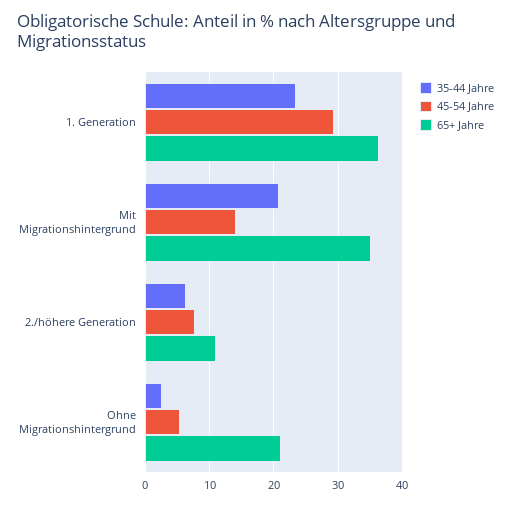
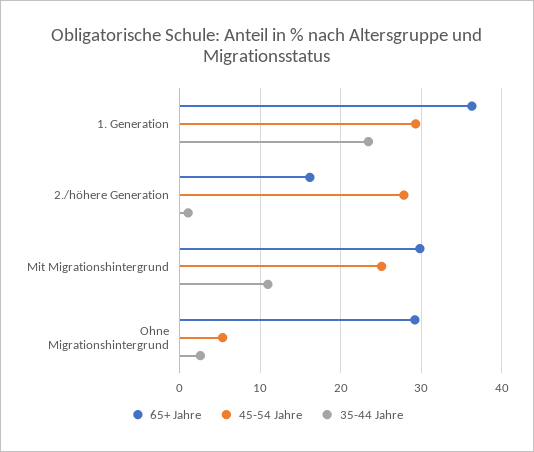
  {
    "35-44 Jahre": {
      "1. Generation": 23,
-     "Mit Migrationshintergrund": 21,
+     "Mit Migrationshintergrund": 11,
-     "2./höhere Generation": 6,
+     "2./höhere Generation": 1,
      "Ohne Migrationshintergrund": 3
    },
    "45-54 Jahre": {
      "1. Generation": 29,
-     "Mit Migrationshintergrund": 14,
+     "Mit Migrationshintergrund": 25,
-     "2./höhere Generation": 8,
+     "2./höhere Generation": 28,
      "Ohne Migrationshintergrund": 5
    },
    "65+ Jahre": {
      "1. Generation": 36,
-     "Mit Migrationshintergrund": 35,
+     "Mit Migrationshintergrund": 30,
-     "2./höhere Generation": 11,
+     "2./höhere Generation": 16,
-     "Ohne Migrationshintergrund": 21
+     "Ohne Migrationshintergrund": 29
    }
  }

